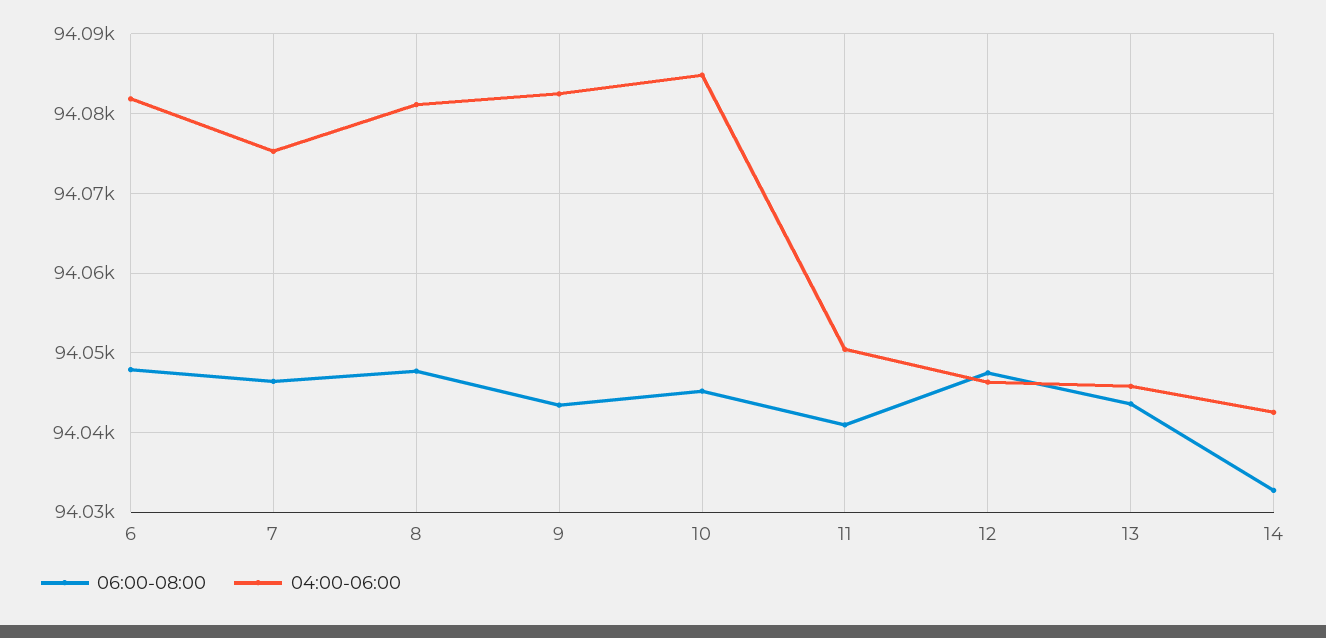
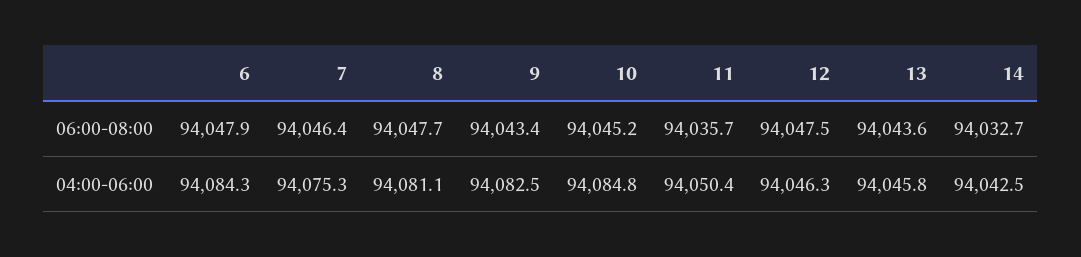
  {
    "06:00-08:00": {
      "6": 94047.9,
      "7": 94046.4,
      "8": 94047.7,
      "9": 94043.4,
      "10": 94045.2,
-     "11": 94041,
+     "11": 94035.7,
      "12": 94047.5,
      "13": 94043.6,
      "14": 94032.7
    },
    "04:00-06:00": {
-     "6": 94082,
+     "6": 94084.3,
      "7": 94075.3,
      "8": 94081.1,
      "9": 94082.5,
      "10": 94084.8,
      "11": 94050.4,
      "12": 94046.3,
      "13": 94045.8,
      "14": 94042.5
    }
  }

